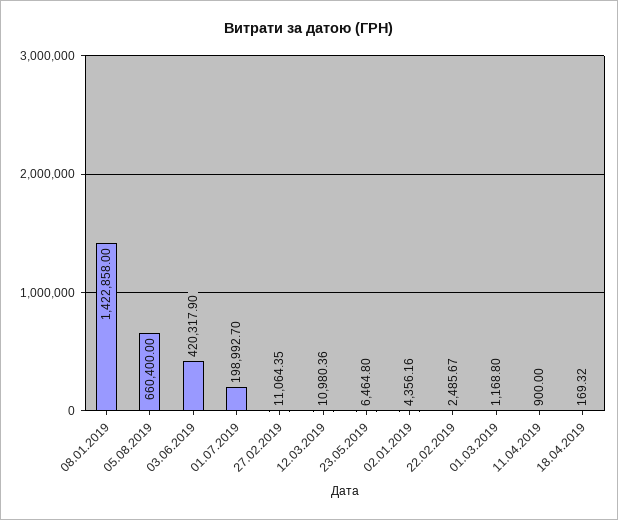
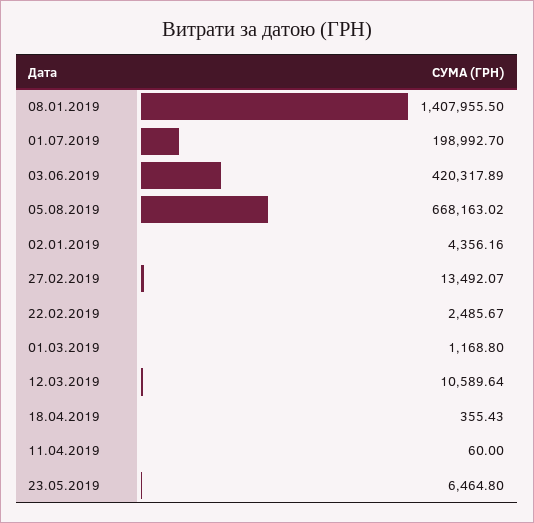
  {
-   "08.01.2019": 1422858,
+   "08.01.2019": 1407955.5,
-   "05.08.2019": 660400,
+   "05.08.2019": 668163.02,
-   "03.06.2019": 420317.9,
+   "03.06.2019": 420317.89,
    "01.07.2019": 198992.7,
-   "27.02.2019": 11064.35,
+   "27.02.2019": 13492.07,
-   "12.03.2019": 10980.36,
+   "12.03.2019": 10589.64,
    "23.05.2019": 6464.8,
    "02.01.2019": 4356.16,
    "22.02.2019": 2485.67,
    "01.03.2019": 1168.8,
-   "11.04.2019": 900,
+   "11.04.2019": 60,
-   "18.04.2019": 169.32
+   "18.04.2019": 355.43
  }

